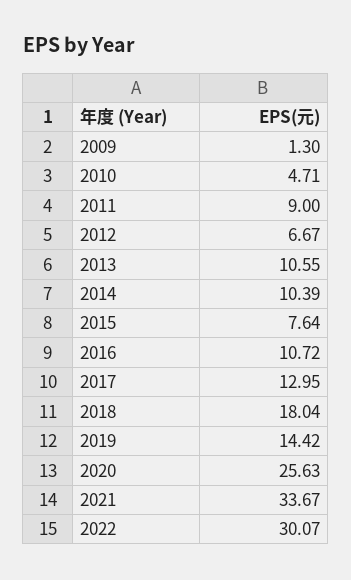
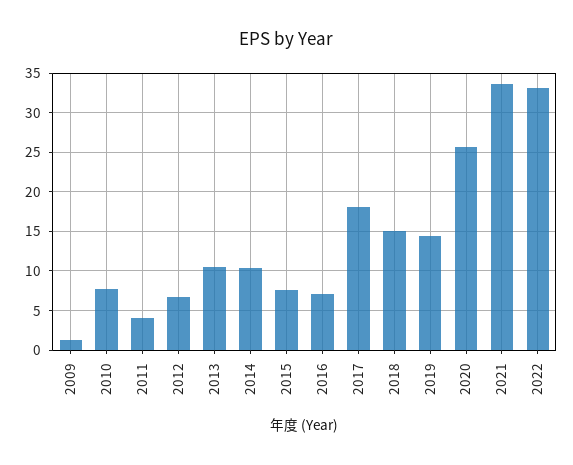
  {
    "2009": 1.3,
-   "2010": 4.71,
+   "2010": 8,
-   "2011": 9,
+   "2011": 4,
    "2012": 6.67,
    "2013": 10.55,
    "2014": 10.39,
    "2015": 7.64,
-   "2016": 10.72,
+   "2016": 7,
-   "2017": 12.95,
+   "2017": 18,
-   "2018": 18.04,
+   "2018": 15,
    "2019": 14.42,
    "2020": 25.63,
    "2021": 33.67,
-   "2022": 30.07
+   "2022": 33
  }

